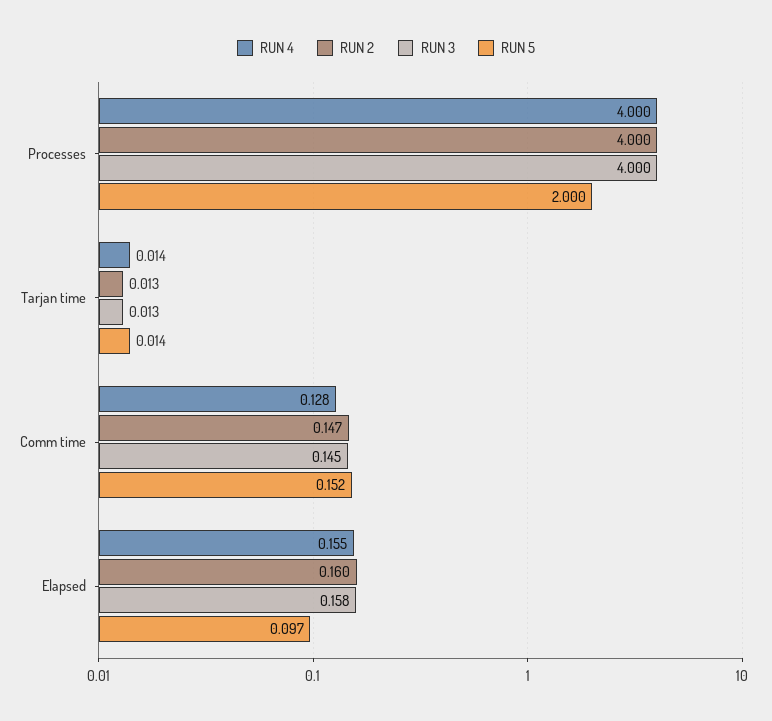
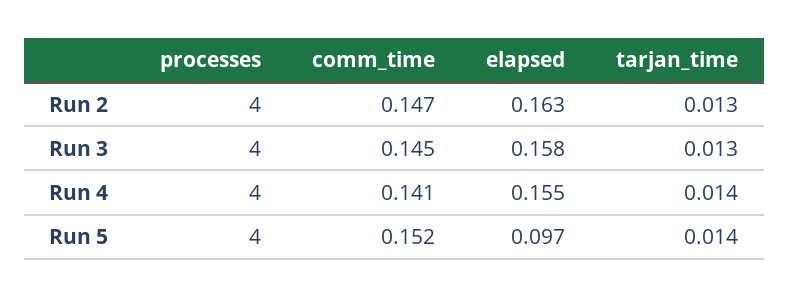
  {
    "RUN 4": {
      "Processes": 4,
      "Tarjan time": 0.014,
-     "Comm time": 0.128,
+     "Comm time": 0.141,
      "Elapsed": 0.155
    },
    "RUN 2": {
      "Processes": 4,
      "Tarjan time": 0.013,
      "Comm time": 0.147,
-     "Elapsed": 0.16
+     "Elapsed": 0.163
    },
    "RUN 3": {
      "Processes": 4,
      "Tarjan time": 0.013,
      "Comm time": 0.145,
      "Elapsed": 0.158
    },
    "RUN 5": {
-     "Processes": 2,
+     "Processes": 4,
      "Tarjan time": 0.014,
      "Comm time": 0.152,
      "Elapsed": 0.097
    }
  }

